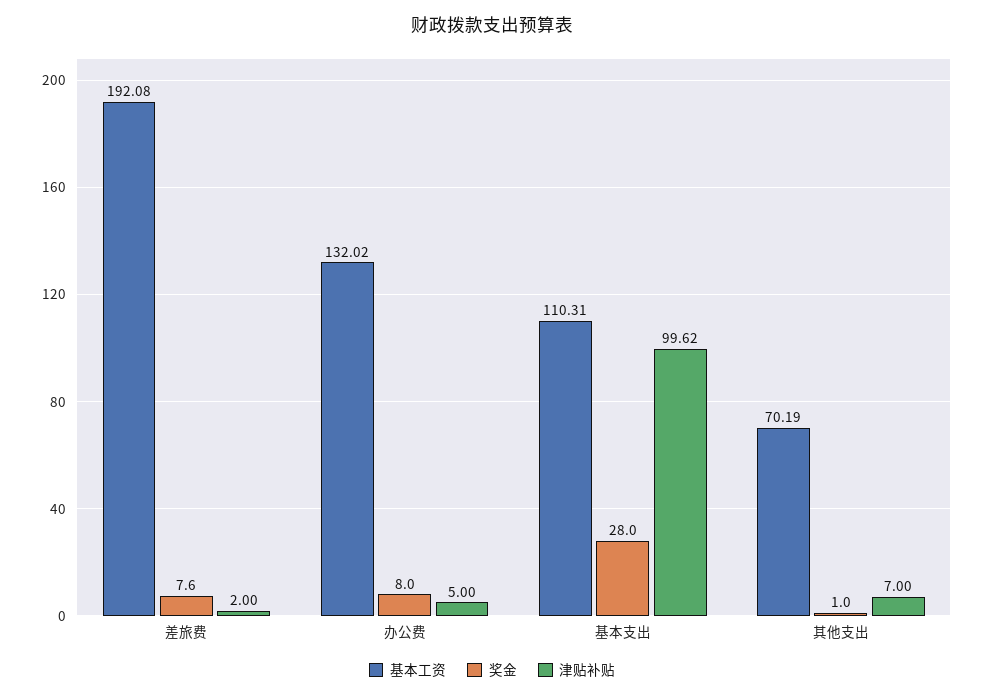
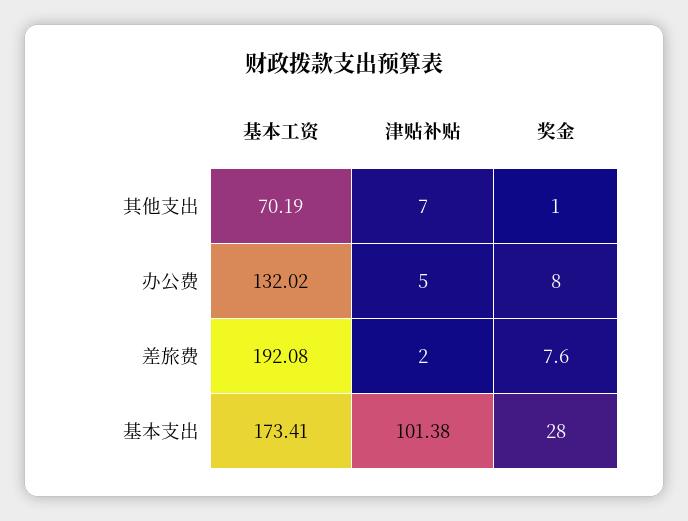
  {
    "基本工资": {
      "差旅费": 192.08,
      "办公费": 132.02,
-     "基本支出": 110.31,
+     "基本支出": 173.41,
      "其他支出": 70.19
    },
    "奖金": {
      "差旅费": 7.6,
      "办公费": 8,
      "基本支出": 28,
      "其他支出": 1
    },
    "津贴补贴": {
      "差旅费": 2,
      "办公费": 5,
-     "基本支出": 99.62,
+     "基本支出": 101.38,
      "其他支出": 7
    }
  }

